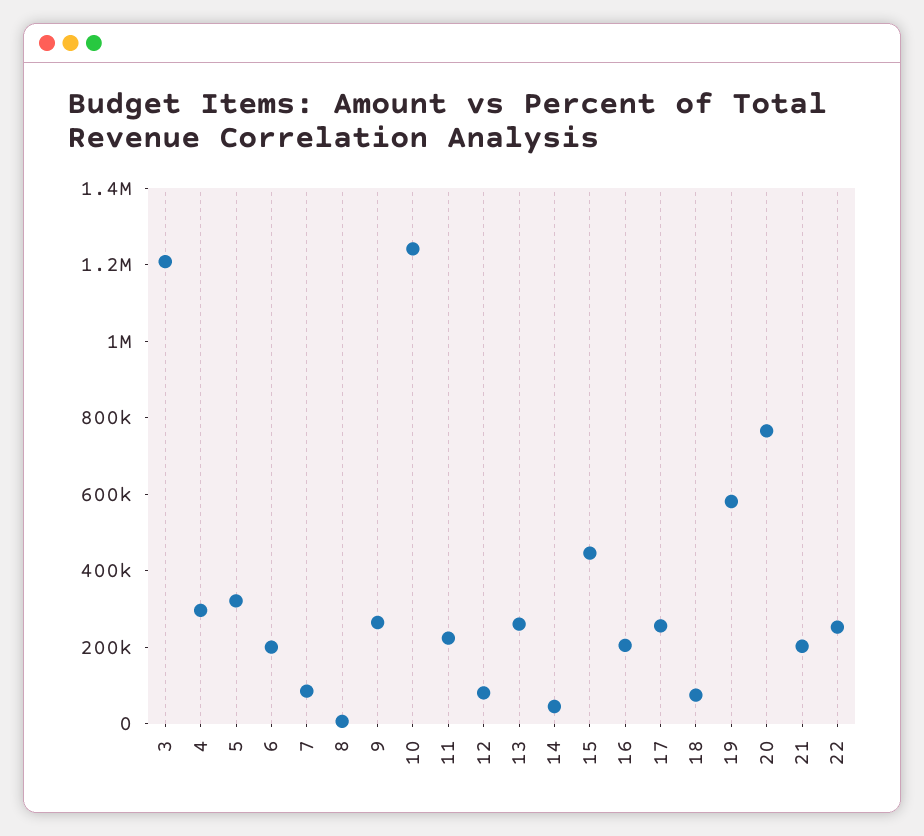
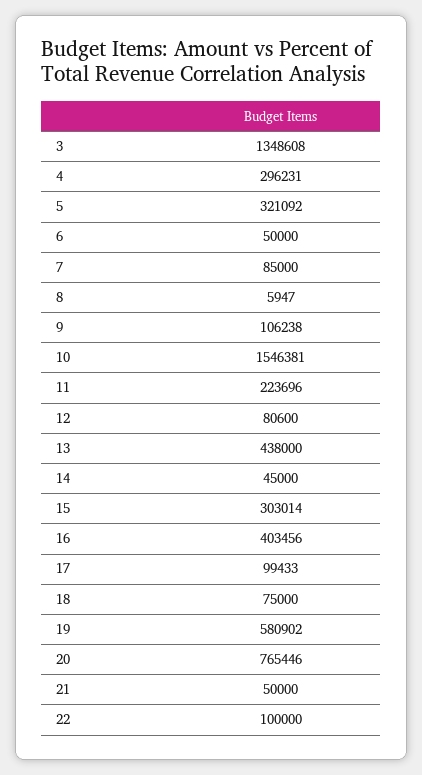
  {
-   "3": 1200000,
+   "3": 1348608,
    "4": 296231,
    "5": 321092,
-   "6": 200000,
+   "6": 50000,
    "7": 85000,
    "8": 5947,
-   "9": 250000,
+   "9": 106238,
-   "10": 1250000,
+   "10": 1546381,
    "11": 223696,
    "12": 80600,
-   "13": 250000,
+   "13": 438000,
    "14": 45000,
-   "15": 450000,
+   "15": 303014,
-   "16": 200000,
+   "16": 403456,
-   "17": 250000,
+   "17": 99433,
    "18": 75000,
    "19": 580902,
    "20": 765446,
-   "21": 200000,
+   "21": 50000,
-   "22": 250000
+   "22": 100000
  }

